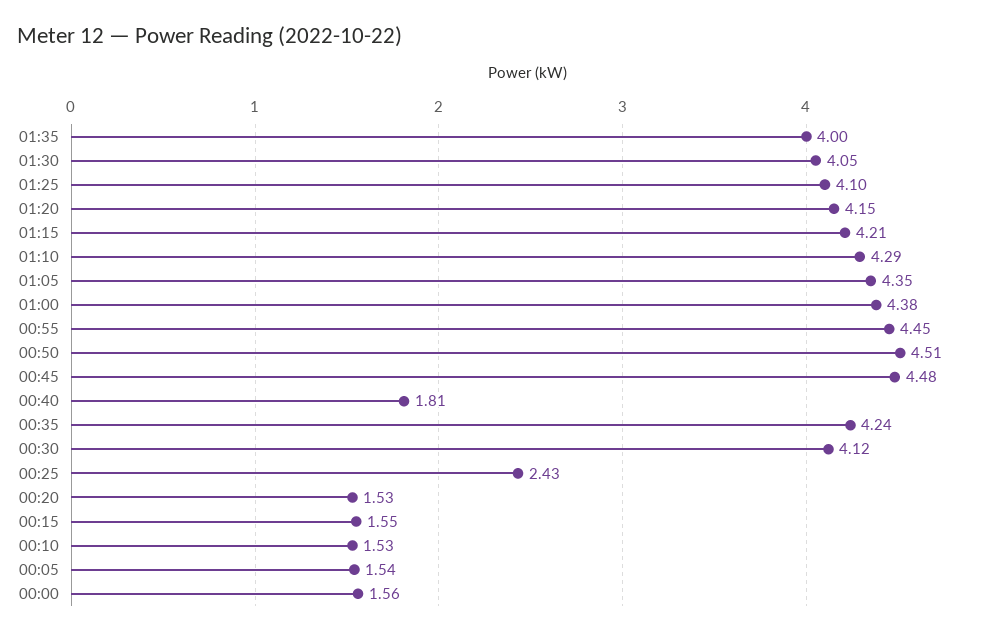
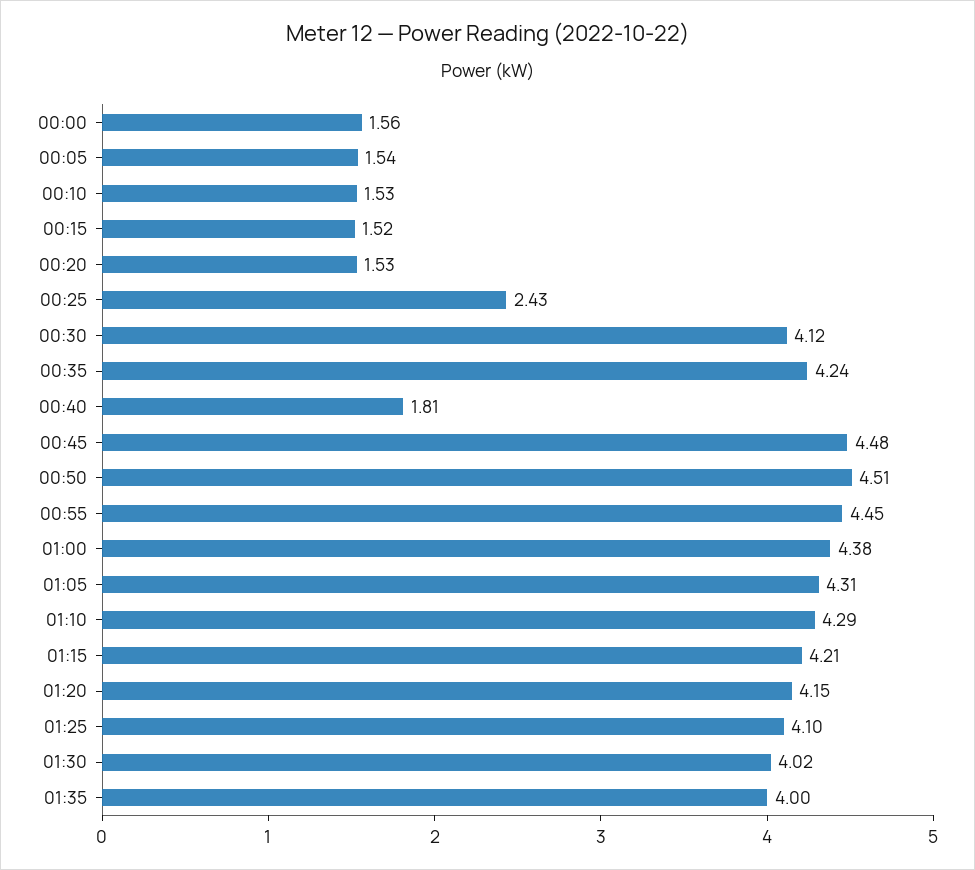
  {
    "01:35": 4,
-   "01:30": 4.05,
+   "01:30": 4.02,
    "01:25": 4.1,
    "01:20": 4.15,
    "01:15": 4.21,
    "01:10": 4.29,
-   "01:05": 4.35,
+   "01:05": 4.31,
    "01:00": 4.38,
    "00:55": 4.45,
    "00:50": 4.51,
    "00:45": 4.48,
    "00:40": 1.81,
    "00:35": 4.24,
    "00:30": 4.12,
    "00:25": 2.43,
    "00:20": 1.53,
-   "00:15": 1.55,
+   "00:15": 1.52,
    "00:10": 1.53,
    "00:05": 1.54,
    "00:00": 1.56
  }

